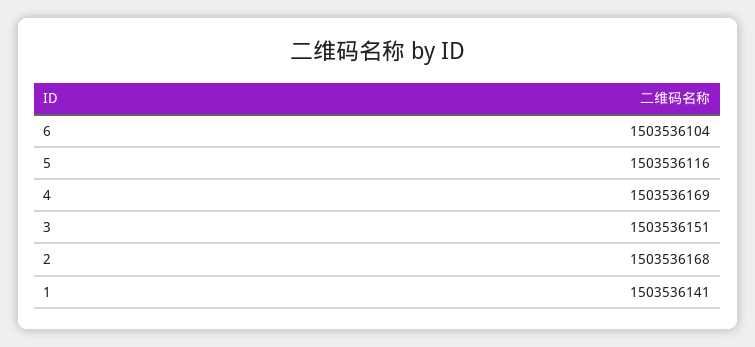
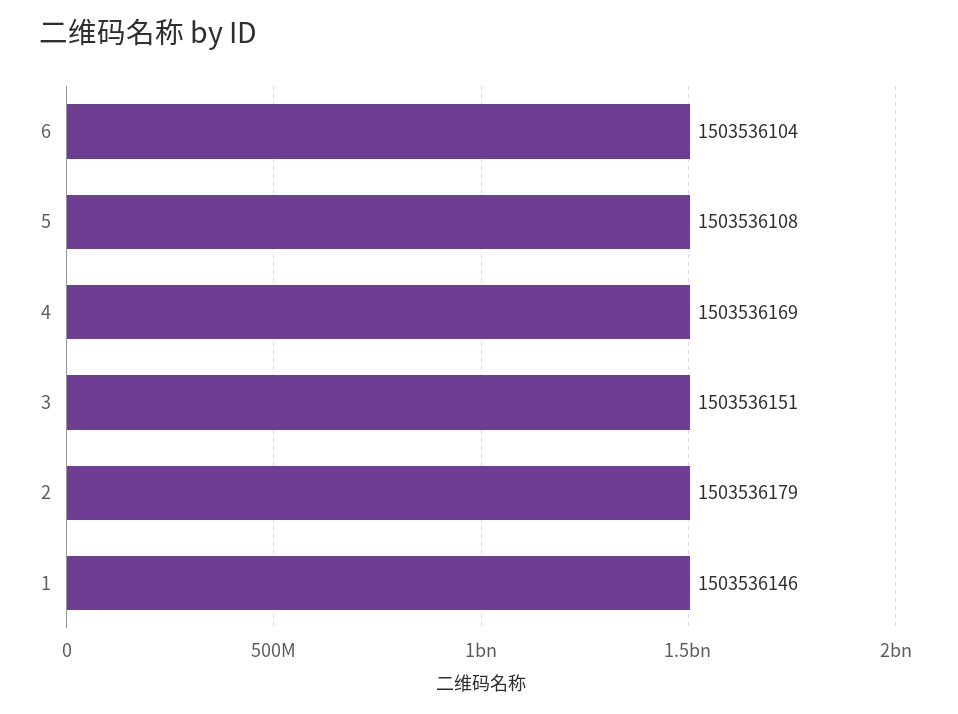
  {
    "6": 1503536104,
-   "5": 1503536116,
+   "5": 1503536108,
    "4": 1503536169,
    "3": 1503536151,
-   "2": 1503536168,
+   "2": 1503536179,
-   "1": 1503536141
+   "1": 1503536146
  }

